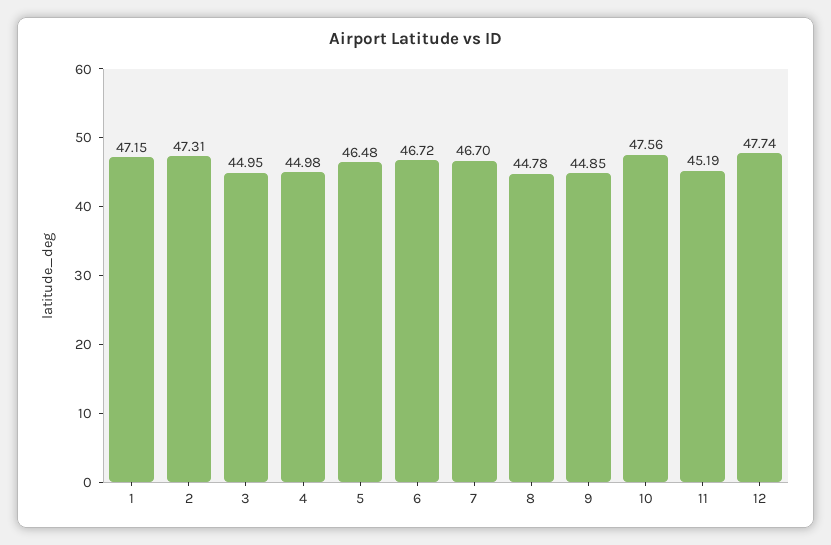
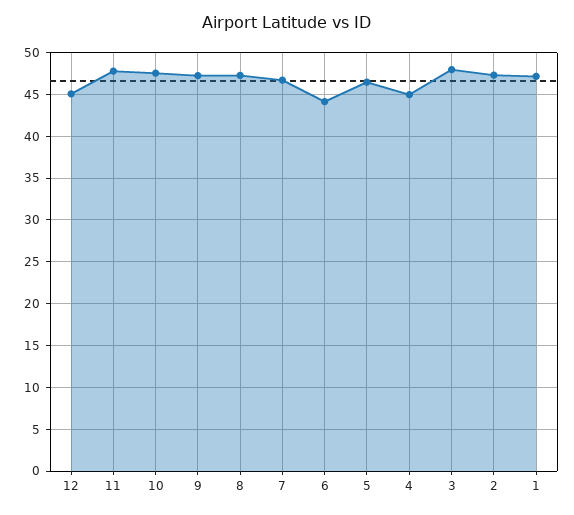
  {
    "1": 47.15,
    "2": 47.31,
-   "3": 44.95,
+   "3": 48,
    "4": 44.98,
    "5": 46.48,
-   "6": 46.72,
+   "6": 44,
    "7": 46.7,
-   "8": 44.78,
+   "8": 47,
-   "9": 44.85,
+   "9": 47,
    "10": 47.56,
-   "11": 45.19,
+   "11": 48,
-   "12": 47.74
+   "12": 45
  }

